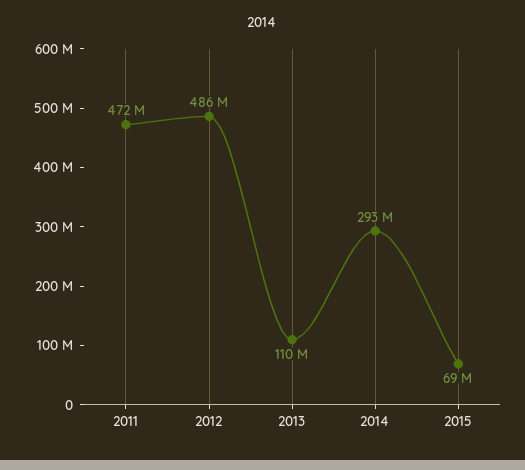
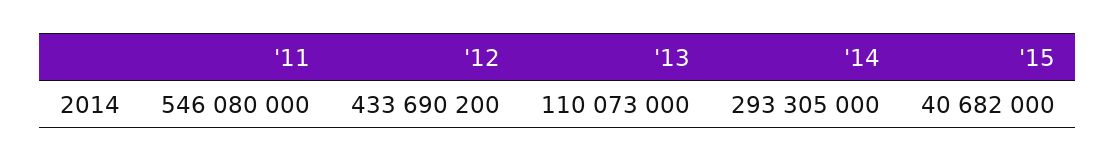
  {
-   "2011": 472000000,
+   "2011": 546080000,
-   "2012": 486000000,
+   "2012": 433690200,
    "2013": 110073000,
    "2014": 293305000,
-   "2015": 69000000
+   "2015": 40682000
  }

